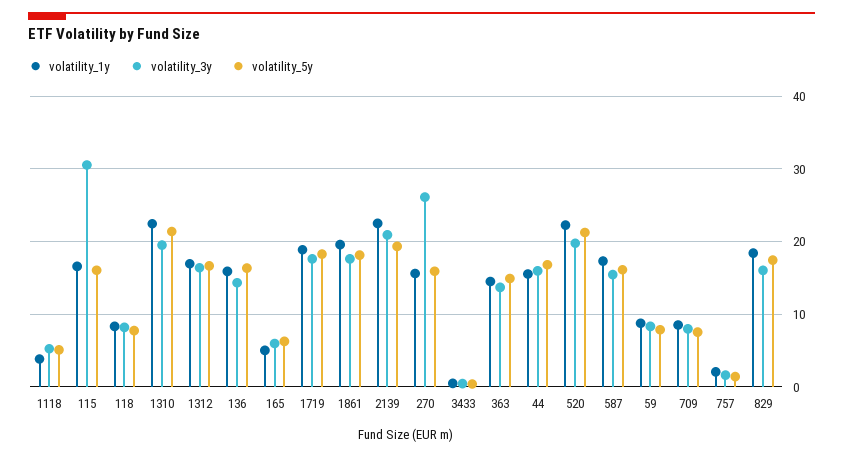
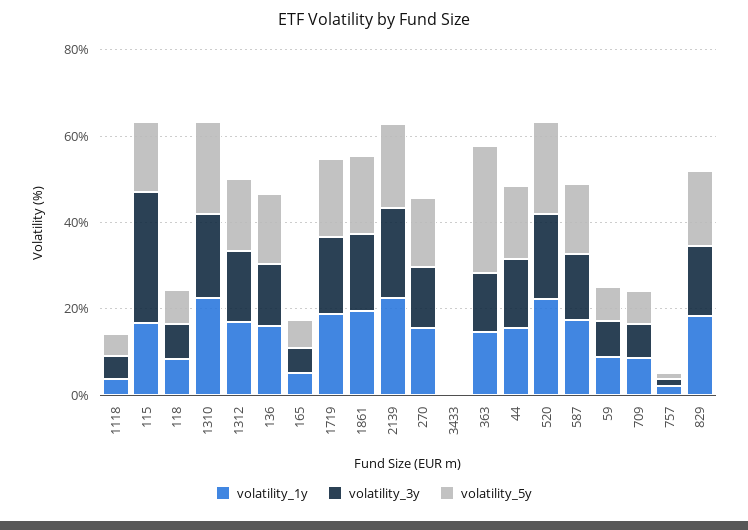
  {
    "volatility_1y": {
      "1118": 4,
      "115": 17,
      "118": 8,
      "1310": 22,
      "1312": 17,
      "136": 16,
      "165": 5,
      "1719": 19,
      "1861": 20,
      "2139": 23,
      "270": 16,
      "3433": 1,
      "363": 15,
      "44": 16,
      "520": 22,
      "587": 17,
      "59": 9,
      "709": 9,
      "757": 2,
      "829": 18
    },
    "volatility_3y": {
      "1118": 5,
      "115": 31,
      "118": 8,
      "1310": 20,
      "1312": 16,
      "136": 14,
      "165": 6,
      "1719": 18,
      "1861": 18,
      "2139": 21,
-     "270": 26,
+     "270": 15,
      "3433": 0,
      "363": 14,
      "44": 16,
      "520": 20,
      "587": 15,
      "59": 8,
      "709": 8,
      "757": 2,
      "829": 16
    },
    "volatility_5y": {
      "1118": 5,
      "115": 16,
      "118": 8,
      "1310": 21,
      "1312": 17,
      "136": 16,
      "165": 6,
      "1719": 18,
      "1861": 18,
      "2139": 19,
      "270": 16,
      "3433": 0,
-     "363": 15,
+     "363": 30,
      "44": 17,
      "520": 21,
      "587": 16,
      "59": 8,
      "709": 8,
      "757": 1,
      "829": 17
    }
  }

